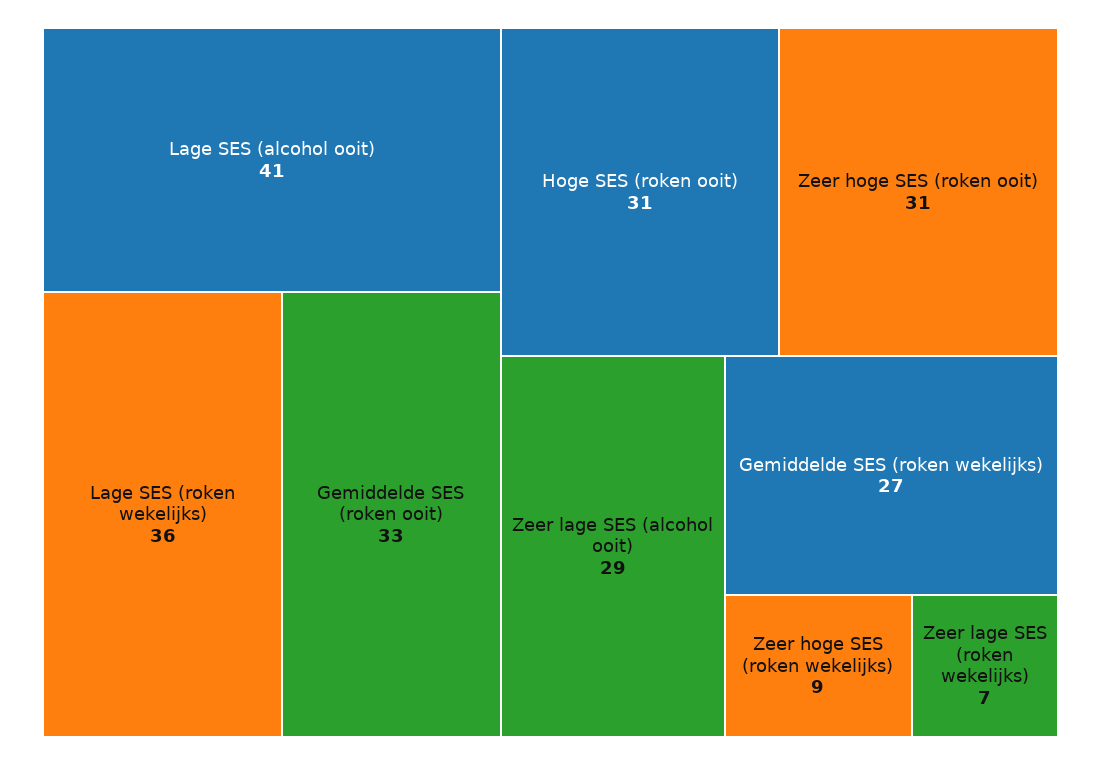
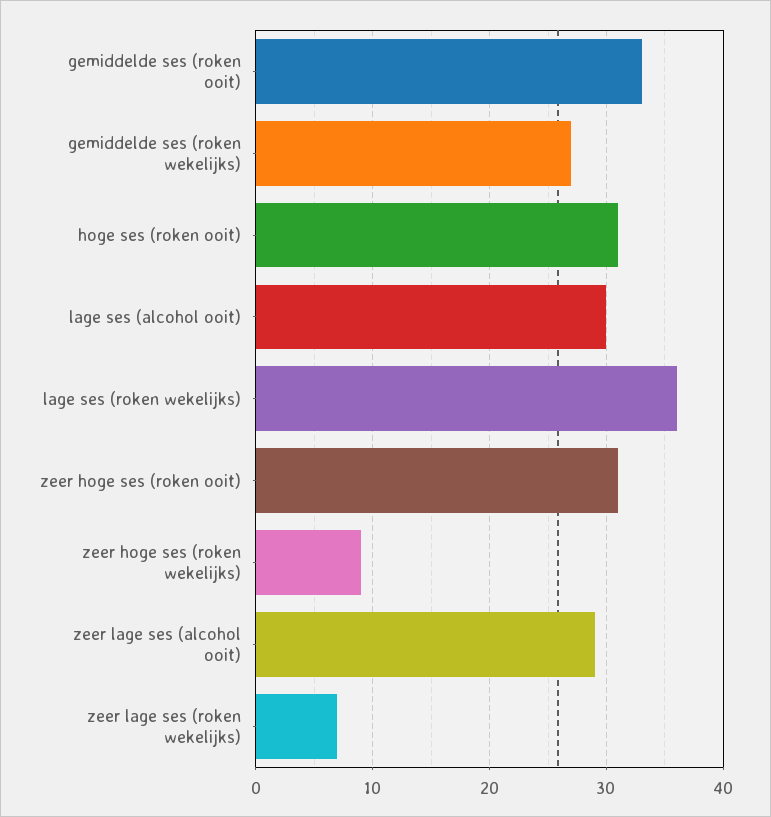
  {
-   "Lage SES (alcohol ooit)": 41,
+   "Lage SES (alcohol ooit)": 30,
    "Lage SES (roken wekelijks)": 36,
    "Gemiddelde SES (roken ooit)": 33,
    "Hoge SES (roken ooit)": 31,
    "Zeer hoge SES (roken ooit)": 31,
    "Zeer lage SES (alcohol ooit)": 29,
    "Gemiddelde SES (roken wekelijks)": 27,
    "Zeer hoge SES (roken wekelijks)": 9,
    "Zeer lage SES (roken wekelijks)": 7
  }

